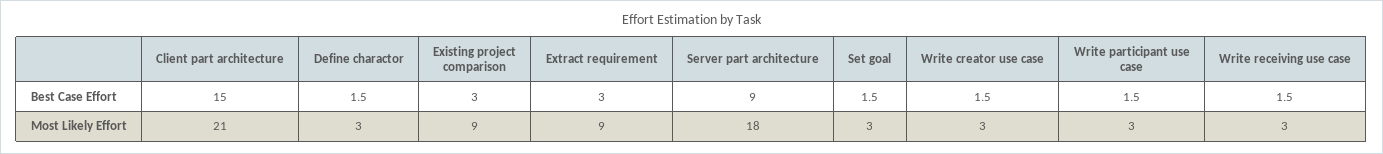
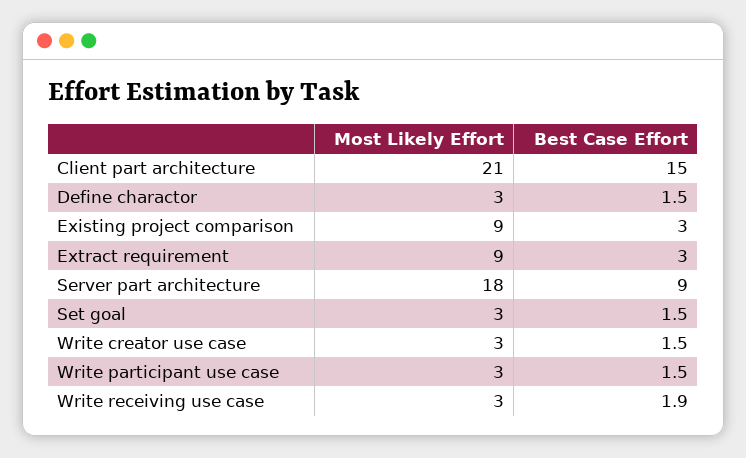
  {
    "Client part architecture": {
      "Best Case Effort": 15,
      "Most Likely Effort": 21
    },
    "Define charactor": {
      "Best Case Effort": 1.5,
      "Most Likely Effort": 3
    },
    "Existing project comparison": {
      "Best Case Effort": 3,
      "Most Likely Effort": 9
    },
    "Extract requirement": {
      "Best Case Effort": 3,
      "Most Likely Effort": 9
    },
    "Server part architecture": {
      "Best Case Effort": 9,
      "Most Likely Effort": 18
    },
    "Set goal": {
      "Best Case Effort": 1.5,
      "Most Likely Effort": 3
    },
    "Write creator use case": {
      "Best Case Effort": 1.5,
      "Most Likely Effort": 3
    },
    "Write participant use case": {
      "Best Case Effort": 1.5,
      "Most Likely Effort": 3
    },
    "Write receiving use case": {
-     "Best Case Effort": 1.5,
+     "Best Case Effort": 1.9,
      "Most Likely Effort": 3
    }
  }

